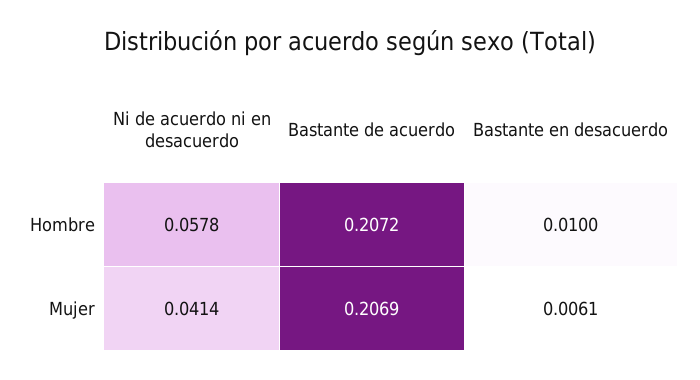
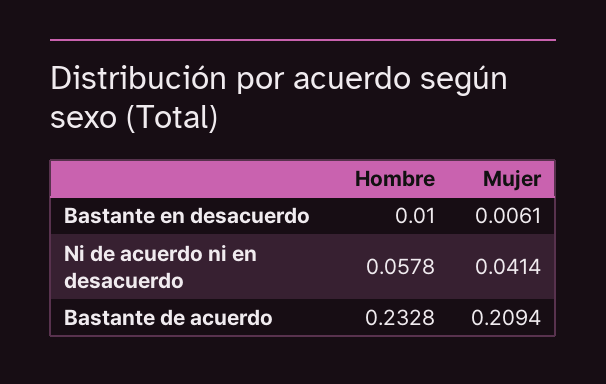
  {
    "Ni de acuerdo ni en desacuerdo": {
      "Hombre": 0.0578,
      "Mujer": 0.0414
    },
    "Bastante de acuerdo": {
-     "Hombre": 0.2072,
+     "Hombre": 0.2328,
-     "Mujer": 0.2069
+     "Mujer": 0.2094
    },
    "Bastante en desacuerdo": {
      "Hombre": 0.01,
      "Mujer": 0.0061
    }
  }

